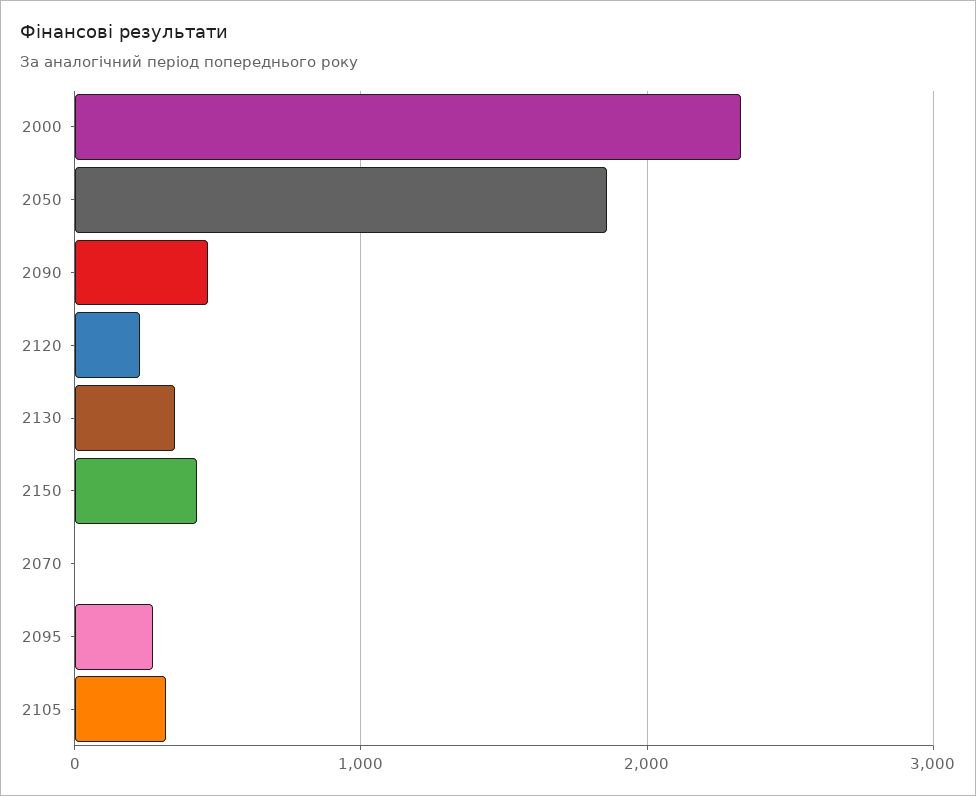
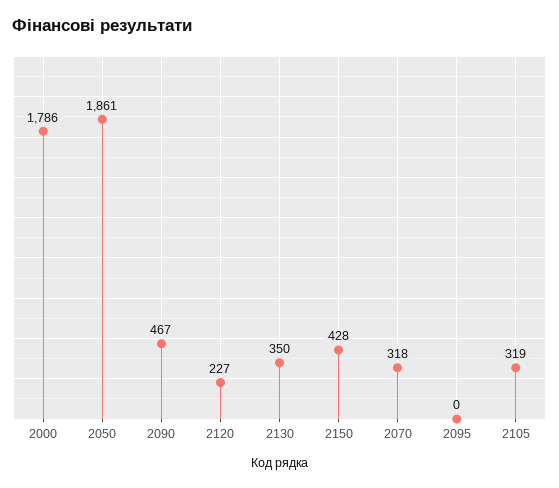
  {
-   "2000": 2300,
+   "2000": 1786,
    "2050": 1861,
    "2090": 467,
    "2120": 227,
    "2130": 350,
    "2150": 428,
-   "2070": 0,
+   "2070": 318,
-   "2095": 300,
+   "2095": 0,
    "2105": 319
  }

